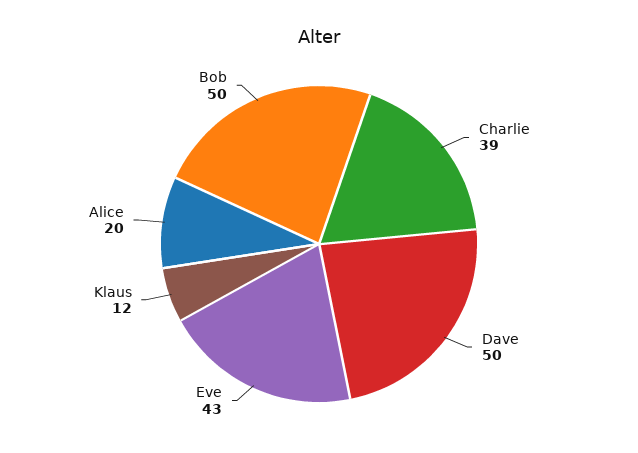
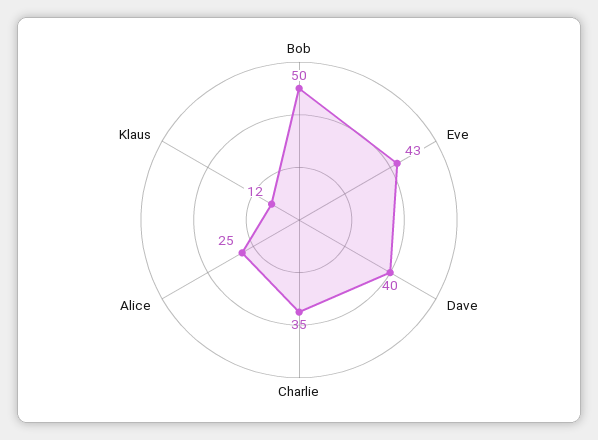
  {
-   "Charlie": 39,
+   "Charlie": 35,
-   "Dave": 50,
+   "Dave": 40,
    "Eve": 43,
    "Klaus": 12,
-   "Alice": 20,
+   "Alice": 25,
    "Bob": 50
  }

